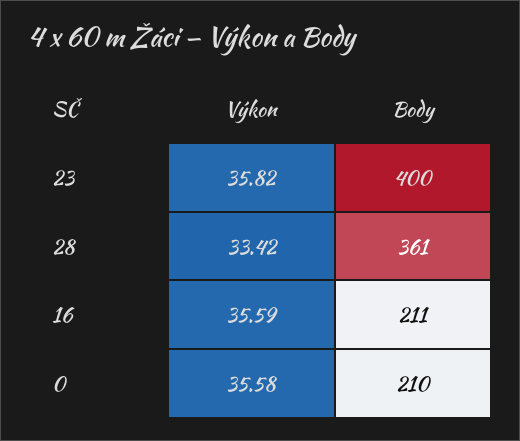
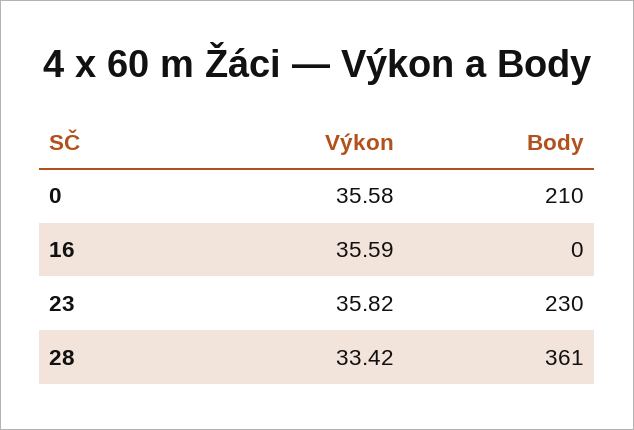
  {
    "Výkon": {
      "23": 35.82,
      "28": 33.42,
      "16": 35.59,
      "0": 35.58
    },
    "Body": {
-     "23": 400,
+     "23": 230,
      "28": 361,
-     "16": 211,
+     "16": 0,
      "0": 210
    }
  }

